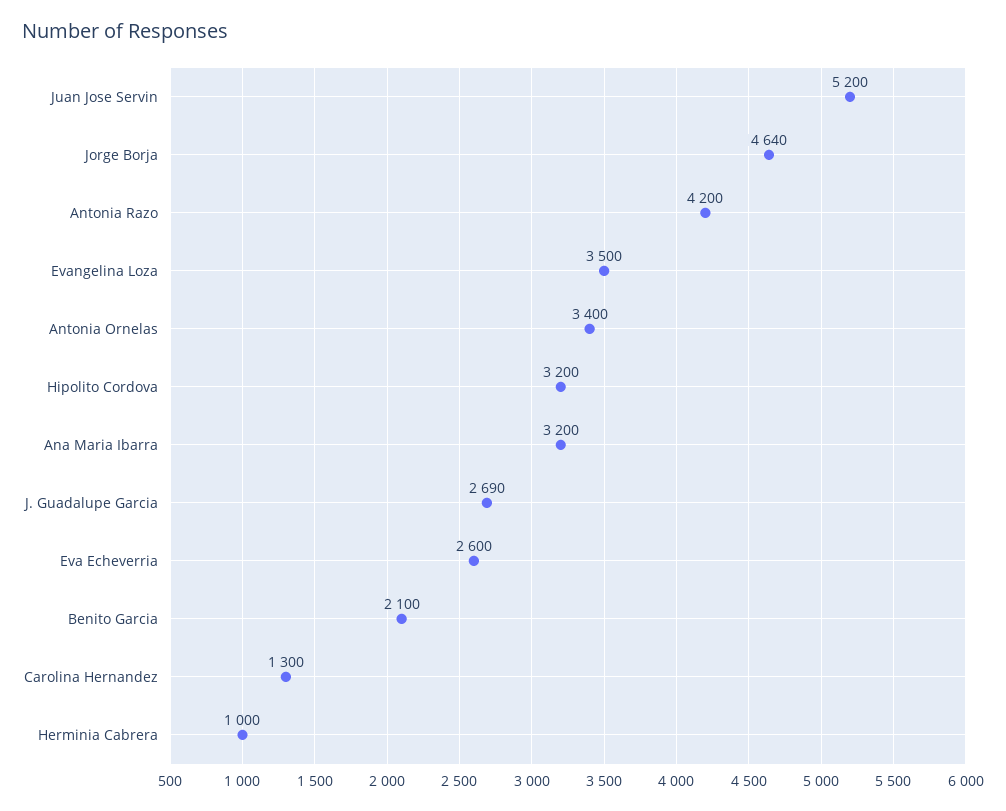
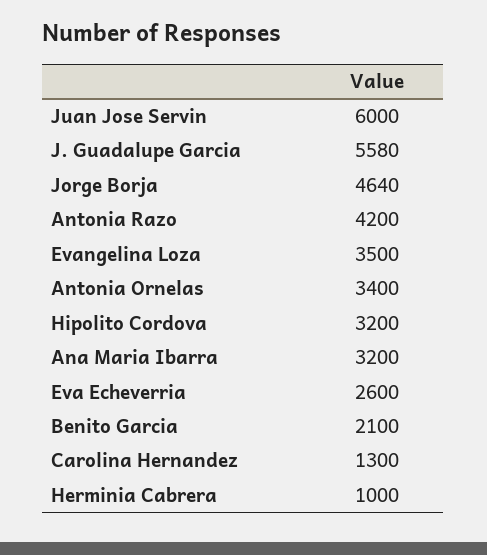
  {
-   "Juan Jose Servin": 5200,
+   "Juan Jose Servin": 6000,
    "Jorge Borja": 4640,
    "Antonia Razo": 4200,
    "Evangelina Loza": 3500,
    "Antonia Ornelas": 3400,
    "Hipolito Cordova": 3200,
    "Ana Maria Ibarra": 3200,
-   "J. Guadalupe Garcia": 2690,
+   "J. Guadalupe Garcia": 5580,
    "Eva Echeverria": 2600,
    "Benito Garcia": 2100,
    "Carolina Hernandez": 1300,
    "Herminia Cabrera": 1000
  }

